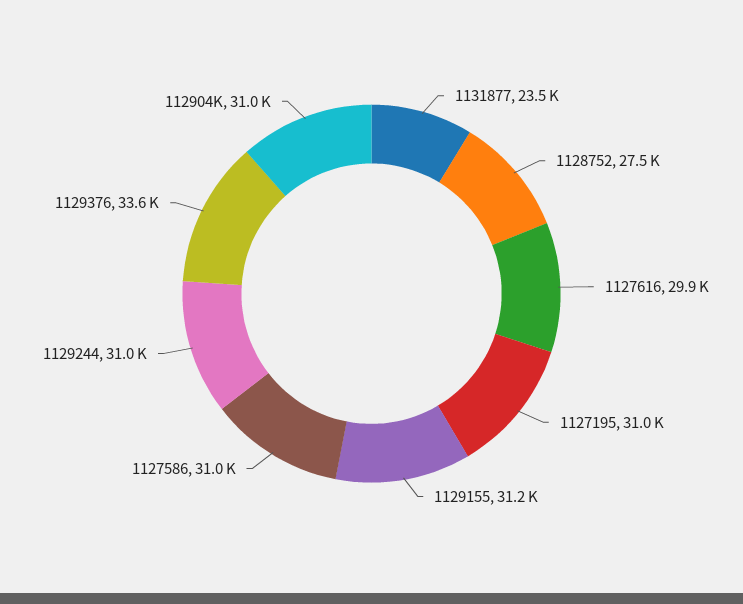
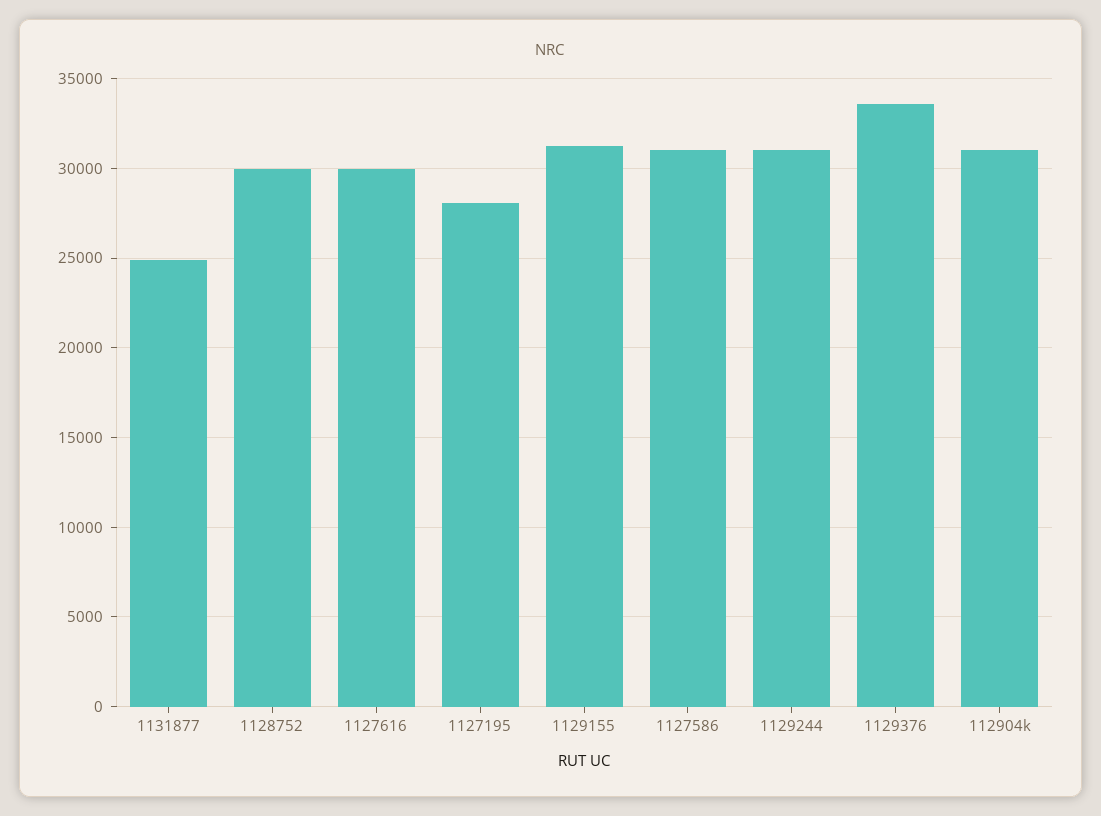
  {
-   "1131877": 23500,
+   "1131877": 25000,
-   "1128752": 27500,
+   "1128752": 30000,
    "1127616": 29900,
-   "1127195": 31000,
+   "1127195": 28000,
    "1129155": 31200,
    "1127586": 31000,
    "1129244": 31000,
    "1129376": 33600,
    "112904K": 31000
  }

